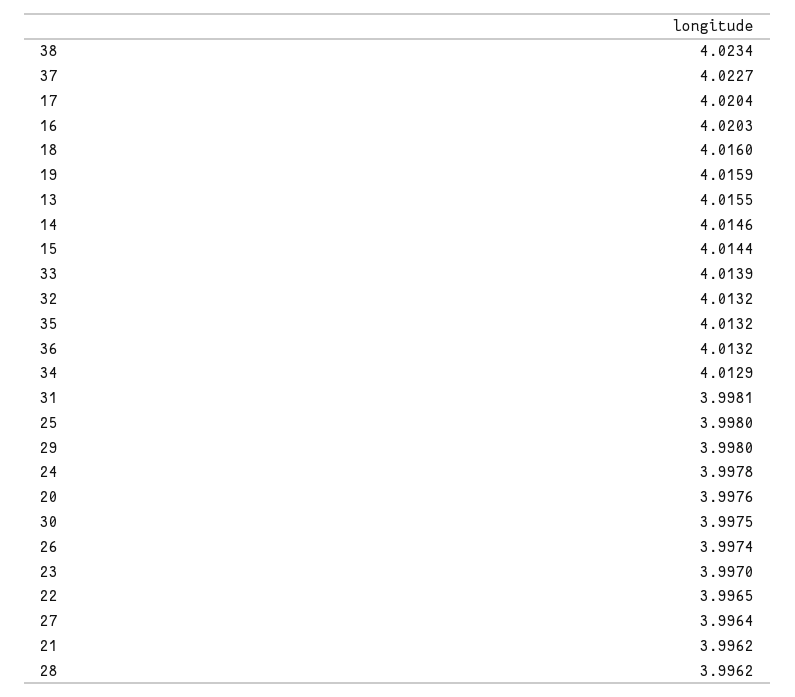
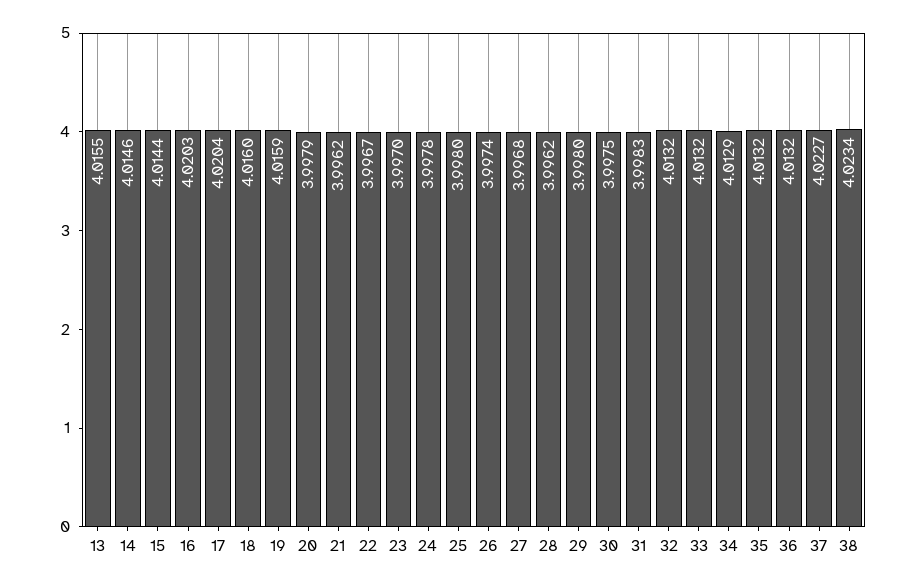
  {
    "38": 4.0234,
    "37": 4.0227,
    "17": 4.0204,
    "16": 4.0203,
    "18": 4.016,
    "19": 4.0159,
    "13": 4.0155,
    "14": 4.0146,
    "15": 4.0144,
-   "33": 4.0139,
+   "33": 4.0132,
    "32": 4.0132,
    "35": 4.0132,
    "36": 4.0132,
    "34": 4.0129,
-   "31": 3.9981,
+   "31": 3.9983,
    "25": 3.998,
    "29": 3.998,
    "24": 3.9978,
-   "20": 3.9976,
+   "20": 3.9979,
    "30": 3.9975,
    "26": 3.9974,
    "23": 3.997,
-   "22": 3.9965,
+   "22": 3.9967,
-   "27": 3.9964,
+   "27": 3.9968,
    "21": 3.9962,
    "28": 3.9962
  }

